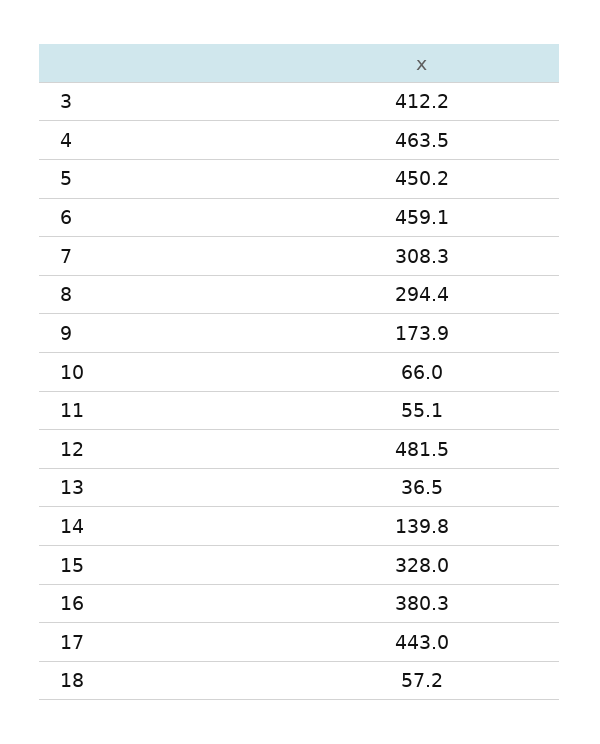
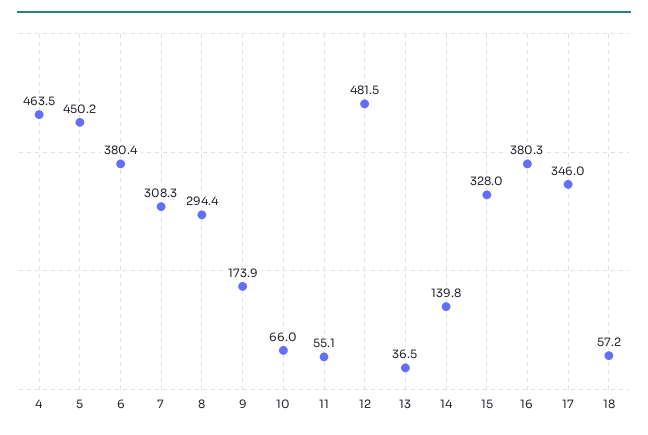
  {
-   "3": 412.2,
    "4": 463.5,
    "5": 450.2,
-   "6": 459.1,
+   "6": 380.4,
    "7": 308.3,
    "8": 294.4,
    "9": 173.9,
    "10": 66,
    "11": 55.1,
    "12": 481.5,
    "13": 36.5,
    "14": 139.8,
    "15": 328,
    "16": 380.3,
-   "17": 443,
+   "17": 346,
    "18": 57.2
  }

